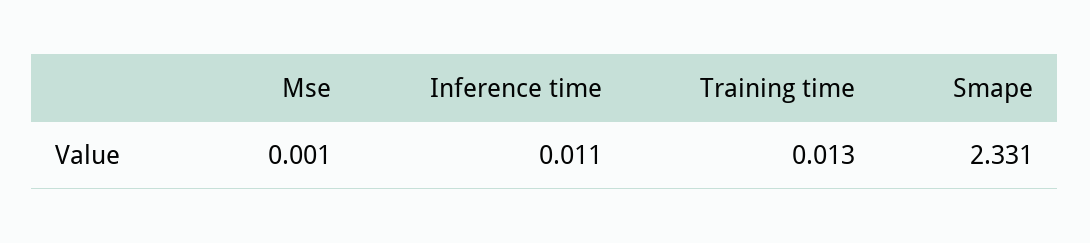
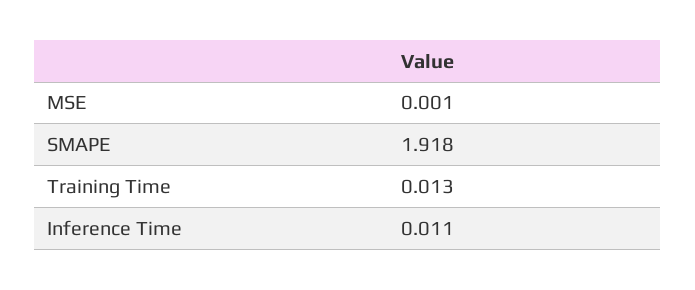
  {
    "Mse": 0.001,
    "Inference time": 0.011,
    "Training time": 0.013,
-   "Smape": 2.331
+   "Smape": 1.918
  }

